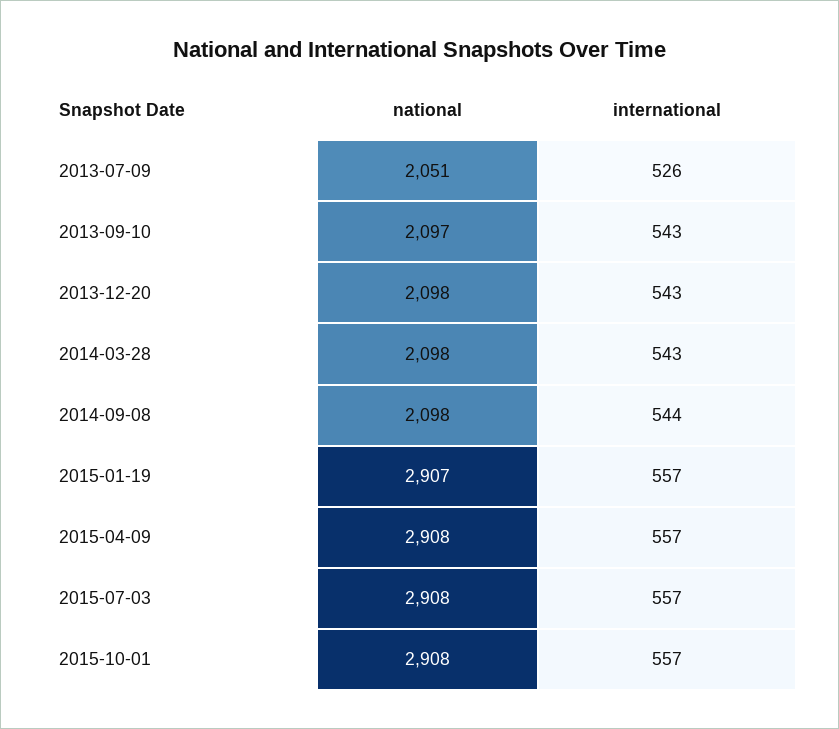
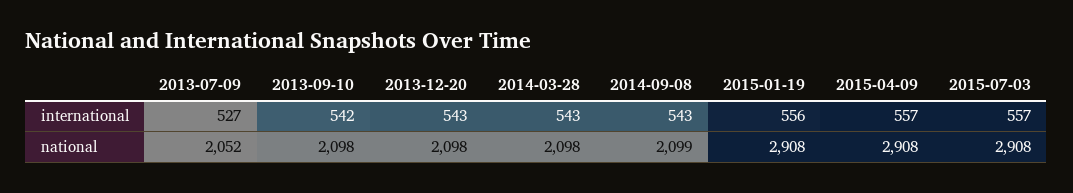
  {
    "national": {
-     "2013-07-09": 2051,
+     "2013-07-09": 2052,
-     "2013-09-10": 2097,
+     "2013-09-10": 2098,
      "2013-12-20": 2098,
      "2014-03-28": 2098,
-     "2014-09-08": 2098,
+     "2014-09-08": 2099,
-     "2015-01-19": 2907,
+     "2015-01-19": 2908,
      "2015-04-09": 2908,
-     "2015-07-03": 2908,
+     "2015-07-03": 2908
-     "2015-10-01": 2908
    },
    "international": {
-     "2013-07-09": 526,
+     "2013-07-09": 527,
-     "2013-09-10": 543,
+     "2013-09-10": 542,
      "2013-12-20": 543,
      "2014-03-28": 543,
-     "2014-09-08": 544,
+     "2014-09-08": 543,
-     "2015-01-19": 557,
+     "2015-01-19": 556,
      "2015-04-09": 557,
-     "2015-07-03": 557,
+     "2015-07-03": 557
-     "2015-10-01": 557
    }
  }

